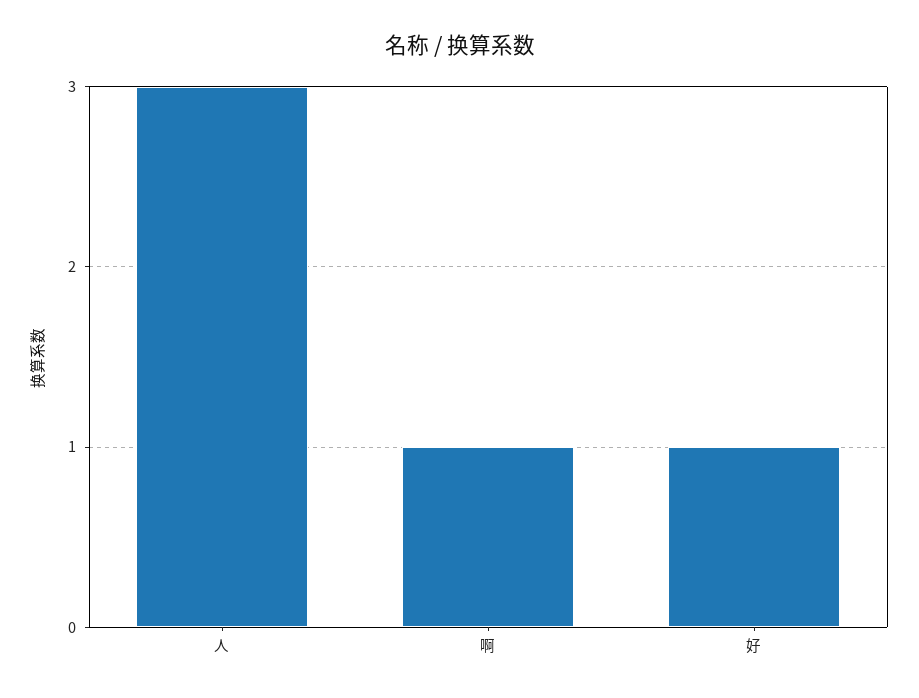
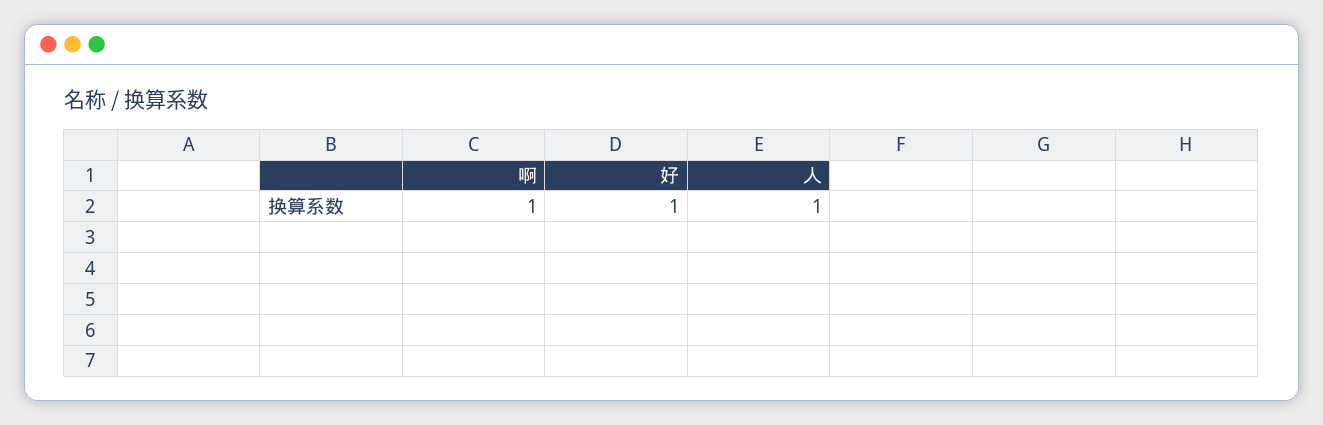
  {
-   "人": 3,
+   "人": 1,
    "啊": 1,
    "好": 1
  }

